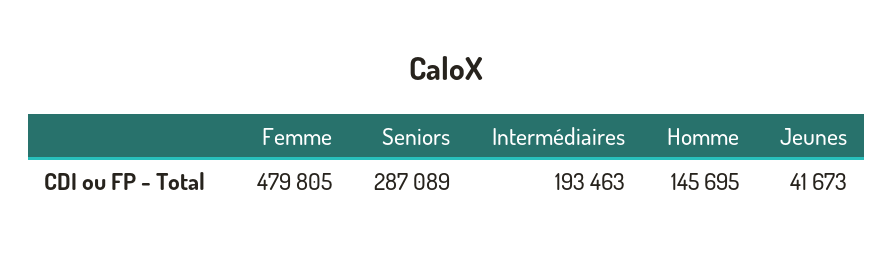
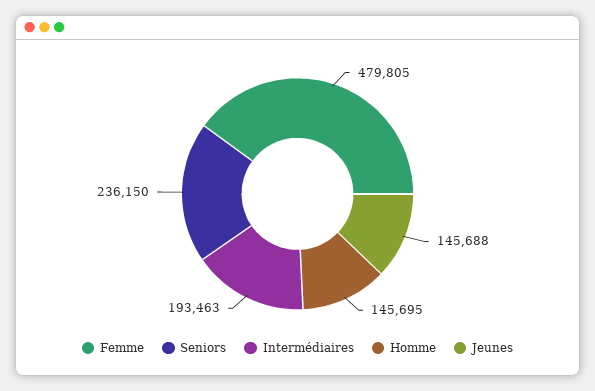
  {
    "Femme": 479805,
-   "Seniors": 287089,
+   "Seniors": 236150,
    "Intermédiaires": 193463,
    "Homme": 145695,
-   "Jeunes": 41673
+   "Jeunes": 145688
  }

